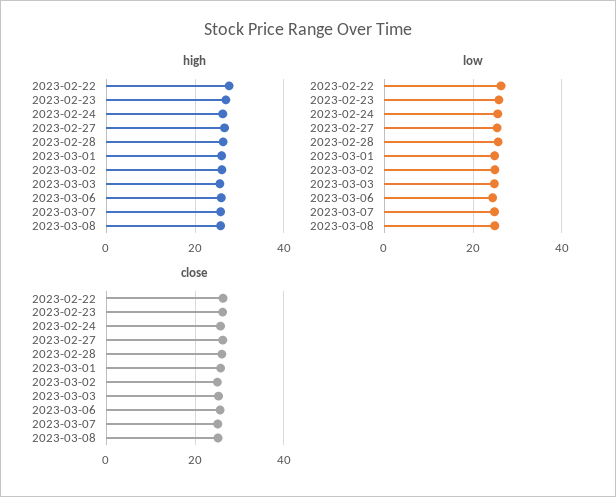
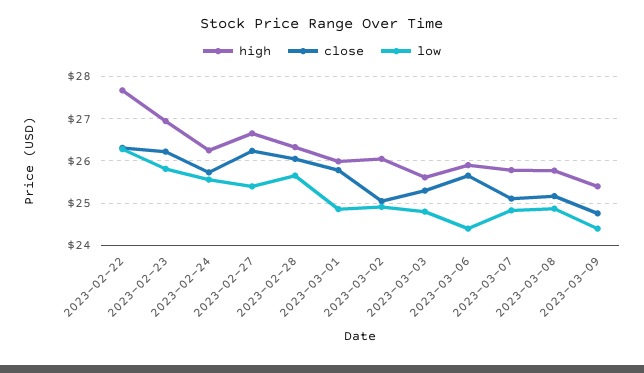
  {
    "high": {
      "2023-02-22": 27.6,
      "2023-02-23": 27,
      "2023-02-24": 26.2,
      "2023-02-27": 26.6,
      "2023-02-28": 26.4,
      "2023-03-01": 26,
      "2023-03-02": 26,
      "2023-03-03": 25.6,
      "2023-03-06": 26,
      "2023-03-07": 25.8,
-     "2023-03-08": 25.8
+     "2023-03-08": 25.8,
+     "2023-03-09": 25.4
    },
    "low": {
      "2023-02-22": 26.2,
      "2023-02-23": 25.8,
      "2023-02-24": 25.6,
      "2023-02-27": 25.4,
      "2023-02-28": 25.6,
      "2023-03-01": 24.8,
      "2023-03-02": 25,
      "2023-03-03": 24.8,
      "2023-03-06": 24.4,
      "2023-03-07": 24.8,
-     "2023-03-08": 24.8
+     "2023-03-08": 24.8,
+     "2023-03-09": 24.4
    },
    "close": {
      "2023-02-22": 26.4,
      "2023-02-23": 26.2,
      "2023-02-24": 25.8,
      "2023-02-27": 26.2,
      "2023-02-28": 26,
      "2023-03-01": 25.8,
      "2023-03-02": 25,
      "2023-03-03": 25.4,
      "2023-03-06": 25.6,
      "2023-03-07": 25.2,
-     "2023-03-08": 25.2
+     "2023-03-08": 25.2,
+     "2023-03-09": 24.8
    }
  }

